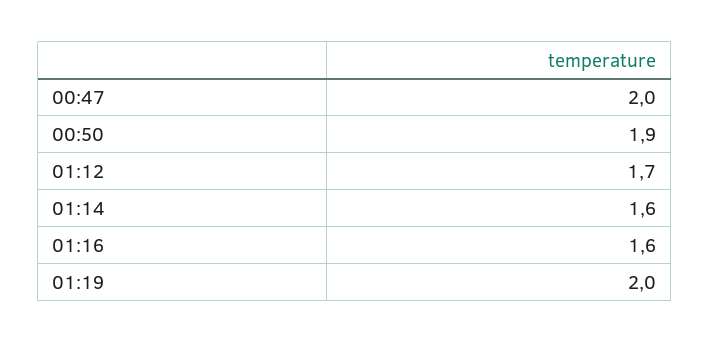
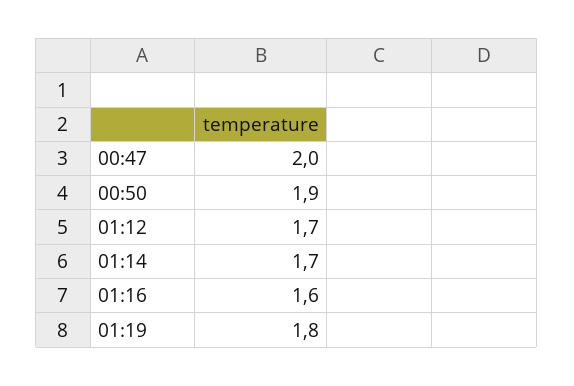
  {
    "00:47": 2,
    "00:50": 1.9,
    "01:12": 1.7,
-   "01:14": 1.6,
+   "01:14": 1.7,
    "01:16": 1.6,
-   "01:19": 2
+   "01:19": 1.8
  }

